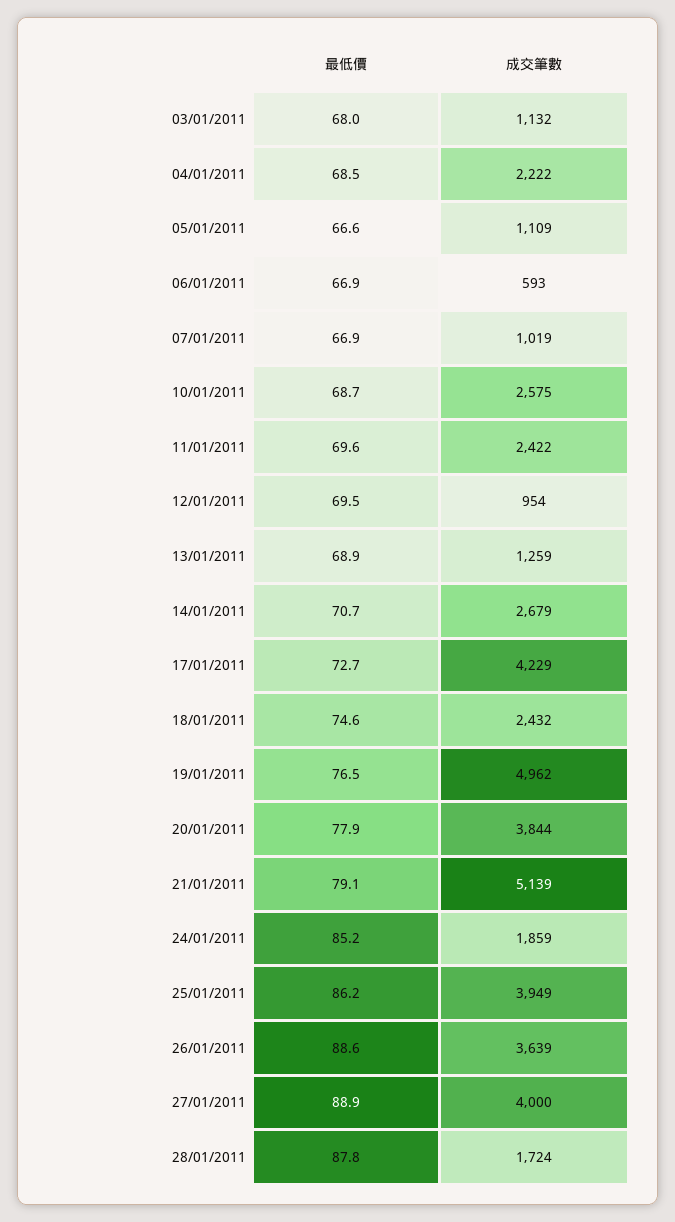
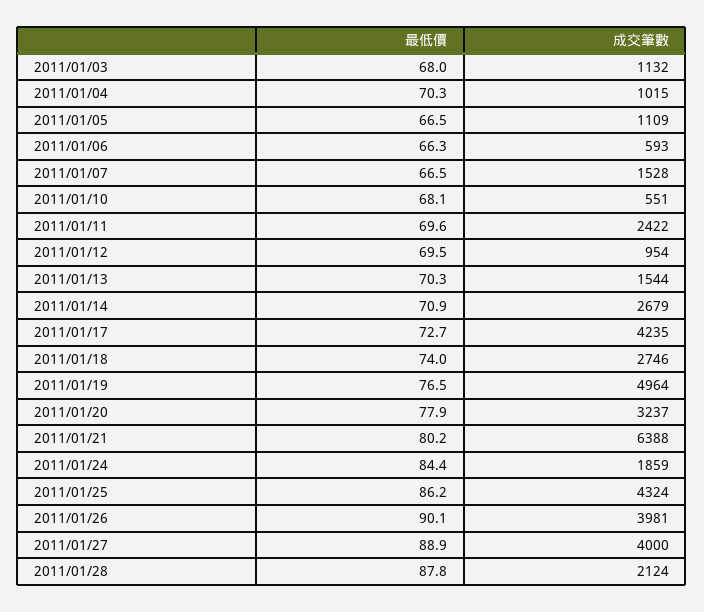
  {
    "最低價": {
      "03/01/2011": 68,
-     "04/01/2011": 68.5,
+     "04/01/2011": 70.3,
-     "05/01/2011": 66.6,
+     "05/01/2011": 66.5,
-     "06/01/2011": 66.9,
+     "06/01/2011": 66.3,
-     "07/01/2011": 66.9,
+     "07/01/2011": 66.5,
-     "10/01/2011": 68.7,
+     "10/01/2011": 68.1,
      "11/01/2011": 69.6,
      "12/01/2011": 69.5,
-     "13/01/2011": 68.9,
+     "13/01/2011": 70.3,
-     "14/01/2011": 70.7,
+     "14/01/2011": 70.9,
      "17/01/2011": 72.7,
-     "18/01/2011": 74.6,
+     "18/01/2011": 74,
      "19/01/2011": 76.5,
      "20/01/2011": 77.9,
-     "21/01/2011": 79.1,
+     "21/01/2011": 80.2,
-     "24/01/2011": 85.2,
+     "24/01/2011": 84.4,
      "25/01/2011": 86.2,
-     "26/01/2011": 88.6,
+     "26/01/2011": 90.1,
      "27/01/2011": 88.9,
      "28/01/2011": 87.8
    },
    "成交筆數": {
      "03/01/2011": 1132,
-     "04/01/2011": 2222,
+     "04/01/2011": 1015,
      "05/01/2011": 1109,
      "06/01/2011": 593,
-     "07/01/2011": 1019,
+     "07/01/2011": 1528,
-     "10/01/2011": 2575,
+     "10/01/2011": 551,
      "11/01/2011": 2422,
      "12/01/2011": 954,
-     "13/01/2011": 1259,
+     "13/01/2011": 1544,
      "14/01/2011": 2679,
-     "17/01/2011": 4229,
+     "17/01/2011": 4235,
-     "18/01/2011": 2432,
+     "18/01/2011": 2746,
-     "19/01/2011": 4962,
+     "19/01/2011": 4964,
-     "20/01/2011": 3844,
+     "20/01/2011": 3237,
-     "21/01/2011": 5139,
+     "21/01/2011": 6388,
      "24/01/2011": 1859,
-     "25/01/2011": 3949,
+     "25/01/2011": 4324,
-     "26/01/2011": 3639,
+     "26/01/2011": 3981,
      "27/01/2011": 4000,
-     "28/01/2011": 1724
+     "28/01/2011": 2124
    }
  }

